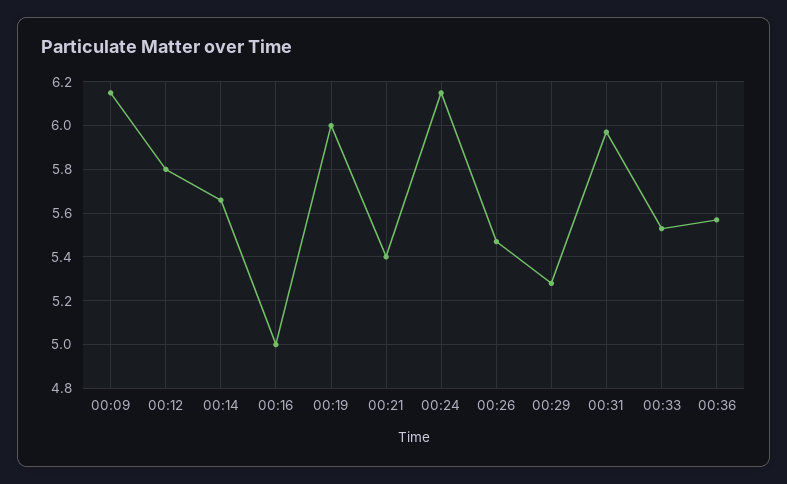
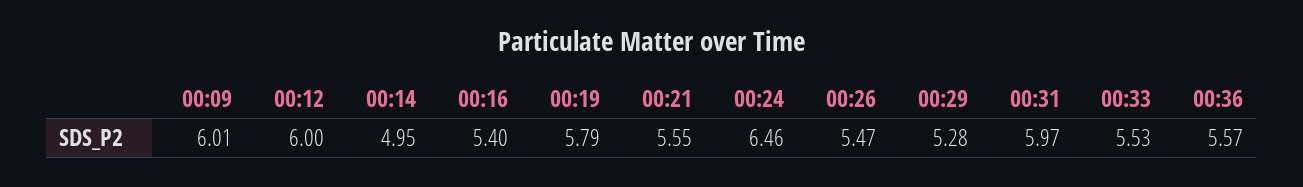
  {
-   "00:09": 6.15,
+   "00:09": 6.01,
-   "00:12": 5.8,
+   "00:12": 6,
-   "00:14": 5.65,
+   "00:14": 4.95,
-   "00:16": 5,
+   "00:16": 5.4,
-   "00:19": 6,
+   "00:19": 5.79,
-   "00:21": 5.4,
+   "00:21": 5.55,
-   "00:24": 6.15,
+   "00:24": 6.46,
    "00:26": 5.47,
    "00:29": 5.28,
    "00:31": 5.97,
    "00:33": 5.53,
    "00:36": 5.57
  }

